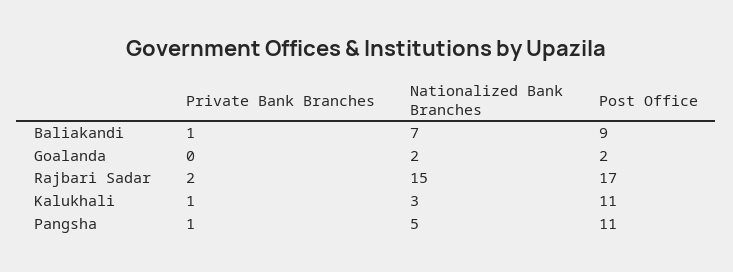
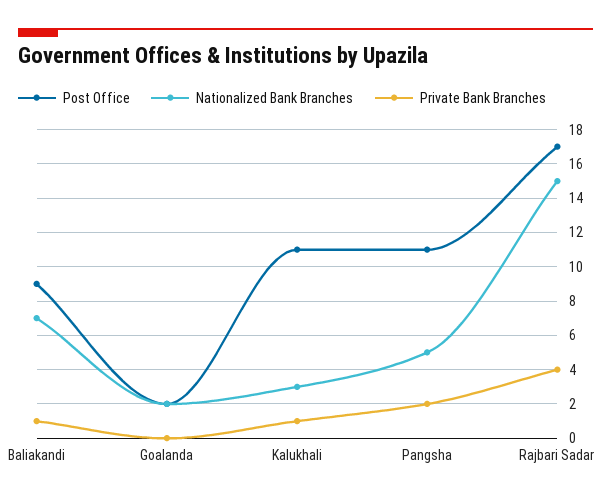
  {
    "Private Bank Branches": {
      "Baliakandi": 1,
      "Goalanda": 0,
-     "Rajbari Sadar": 2,
+     "Rajbari Sadar": 4,
      "Kalukhali": 1,
-     "Pangsha": 1
+     "Pangsha": 2
    },
    "Nationalized Bank Branches": {
      "Baliakandi": 7,
      "Goalanda": 2,
      "Rajbari Sadar": 15,
      "Kalukhali": 3,
      "Pangsha": 5
    },
    "Post Office": {
      "Baliakandi": 9,
      "Goalanda": 2,
      "Rajbari Sadar": 17,
      "Kalukhali": 11,
      "Pangsha": 11
    }
  }

